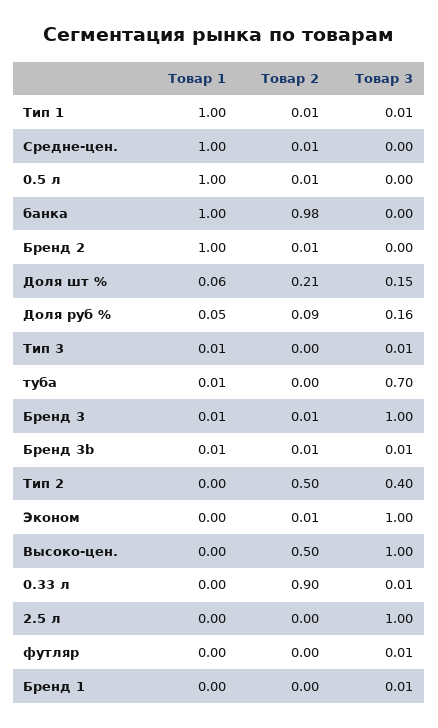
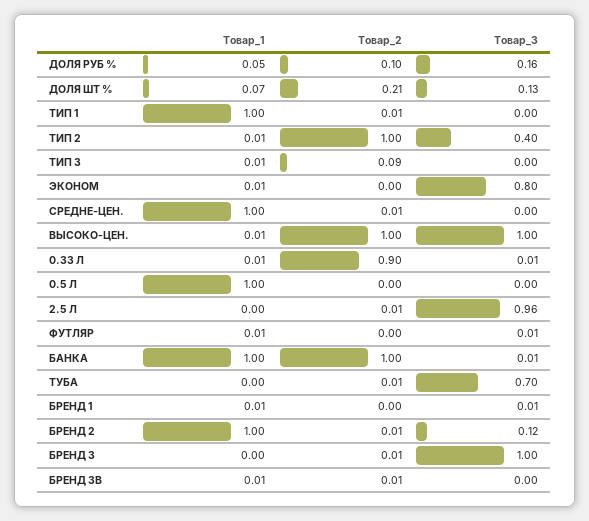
  {
    "Товар 1": {
      "Тип 1": 1,
      "Средне-цен.": 1,
      "0.5 л": 1,
      "банка": 1,
      "Бренд 2": 1,
-     "Доля шт %": 0.06,
+     "Доля шт %": 0.07,
      "Доля руб %": 0.05,
      "Тип 3": 0.01,
-     "туба": 0.01,
+     "туба": 0,
-     "Бренд 3": 0.01,
+     "Бренд 3": 0,
      "Бренд 3b": 0.01,
-     "Тип 2": 0,
+     "Тип 2": 0.01,
-     "Эконом": 0,
+     "Эконом": 0.01,
-     "Высоко-цен.": 0,
+     "Высоко-цен.": 0.01,
-     "0.33 л": 0,
+     "0.33 л": 0.01,
      "2.5 л": 0,
-     "футляр": 0,
+     "футляр": 0.01,
-     "Бренд 1": 0
+     "Бренд 1": 0.01
    },
    "Товар 2": {
      "Тип 1": 0.01,
      "Средне-цен.": 0.01,
-     "0.5 л": 0.01,
+     "0.5 л": 0,
-     "банка": 0.98,
+     "банка": 1,
      "Бренд 2": 0.01,
      "Доля шт %": 0.21,
-     "Доля руб %": 0.09,
+     "Доля руб %": 0.1,
-     "Тип 3": 0,
+     "Тип 3": 0.09,
-     "туба": 0,
+     "туба": 0.01,
      "Бренд 3": 0.01,
      "Бренд 3b": 0.01,
-     "Тип 2": 0.5,
+     "Тип 2": 1,
-     "Эконом": 0.01,
+     "Эконом": 0,
-     "Высоко-цен.": 0.5,
+     "Высоко-цен.": 1,
      "0.33 л": 0.9,
-     "2.5 л": 0,
+     "2.5 л": 0.01,
      "футляр": 0,
      "Бренд 1": 0
    },
    "Товар 3": {
-     "Тип 1": 0.01,
+     "Тип 1": 0,
      "Средне-цен.": 0,
      "0.5 л": 0,
-     "банка": 0,
+     "банка": 0.01,
-     "Бренд 2": 0,
+     "Бренд 2": 0.12,
-     "Доля шт %": 0.15,
+     "Доля шт %": 0.13,
      "Доля руб %": 0.16,
-     "Тип 3": 0.01,
+     "Тип 3": 0,
      "туба": 0.7,
      "Бренд 3": 1,
-     "Бренд 3b": 0.01,
+     "Бренд 3b": 0,
      "Тип 2": 0.4,
-     "Эконом": 1,
+     "Эконом": 0.8,
      "Высоко-цен.": 1,
      "0.33 л": 0.01,
-     "2.5 л": 1,
+     "2.5 л": 0.96,
      "футляр": 0.01,
      "Бренд 1": 0.01
    }
  }

